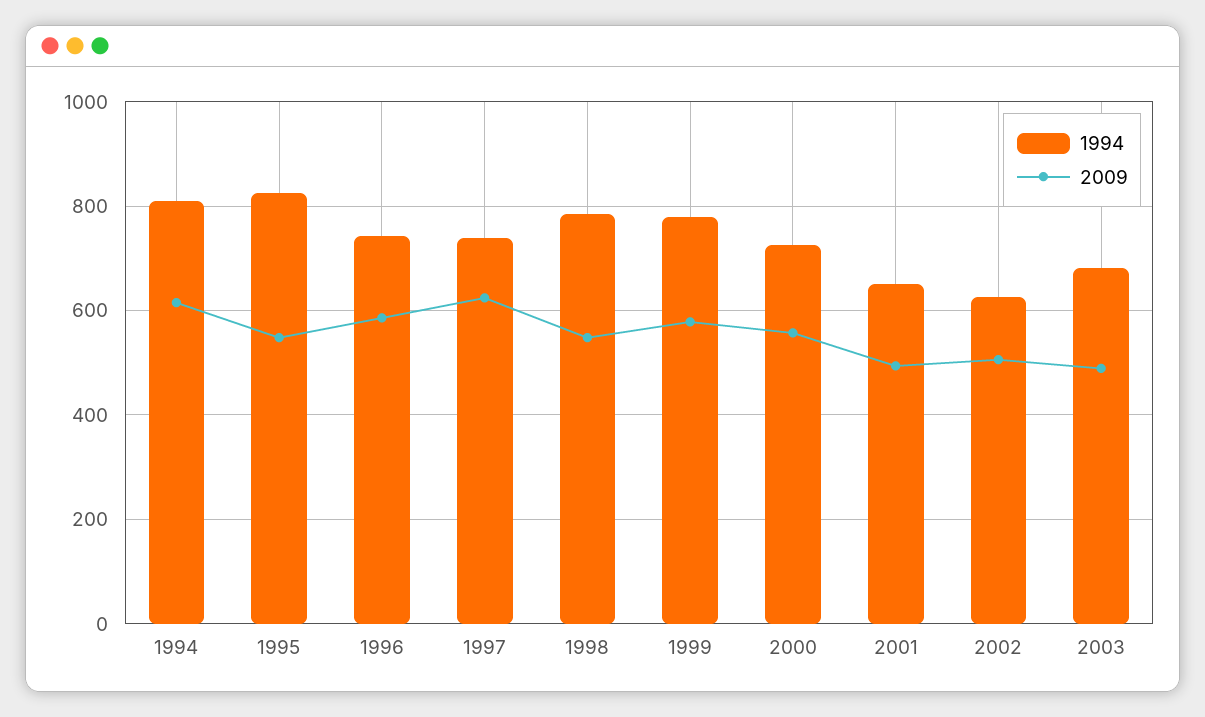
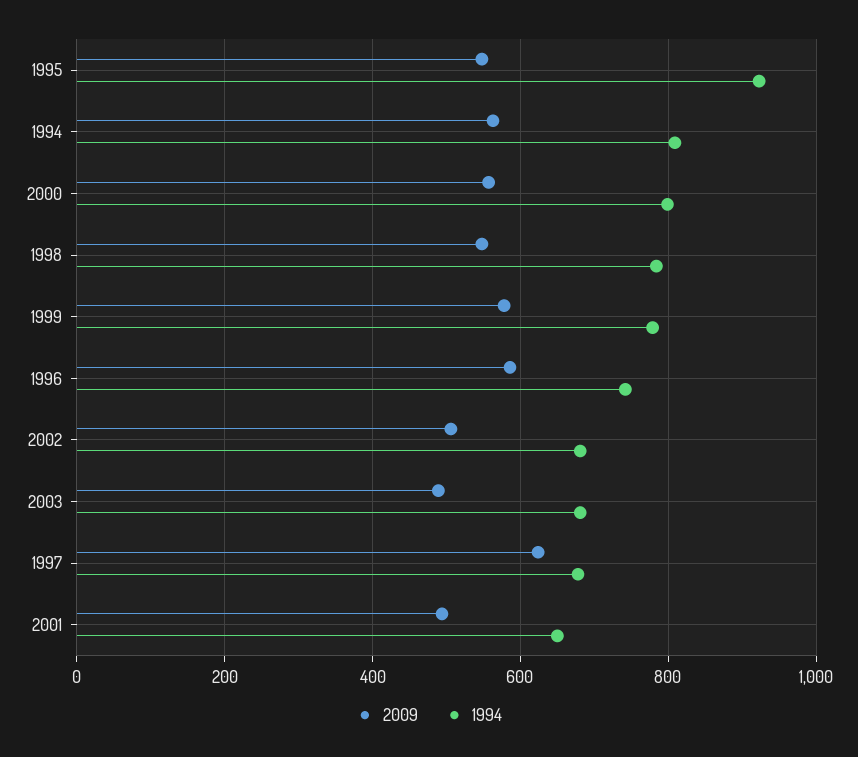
  {
    "1994": {
      "1994": 800,
-     "1995": 820,
+     "1995": 920,
      "1996": 740,
-     "1997": 740,
+     "1997": 680,
      "1998": 780,
      "1999": 780,
-     "2000": 720,
+     "2000": 800,
      "2001": 660,
-     "2002": 620,
+     "2002": 680,
      "2003": 680
    },
    "2009": {
-     "1994": 620,
+     "1994": 560,
      "1995": 540,
      "1996": 580,
      "1997": 620,
      "1998": 540,
      "1999": 580,
      "2000": 560,
      "2001": 500,
      "2002": 500,
      "2003": 480
    }
  }

